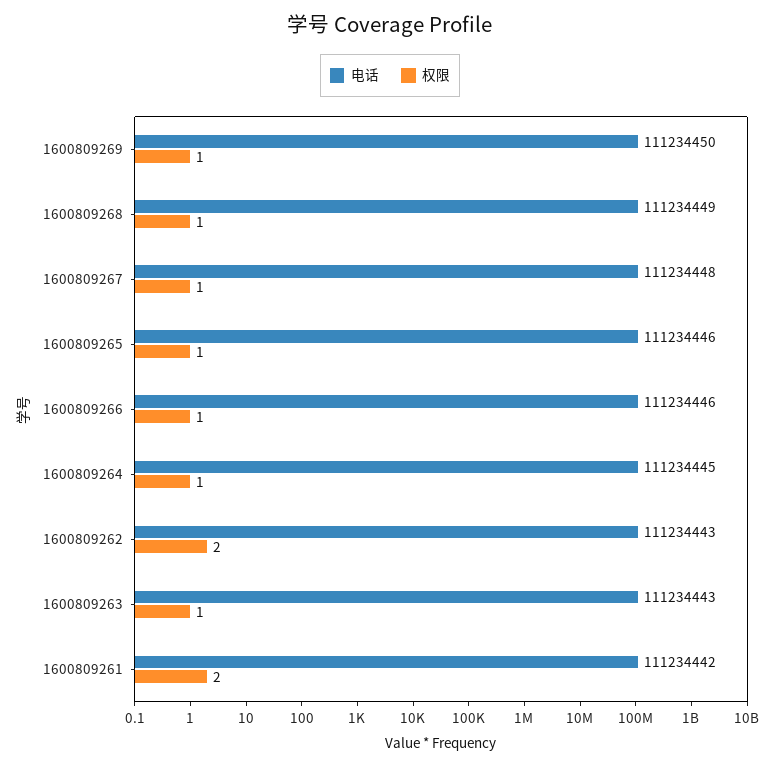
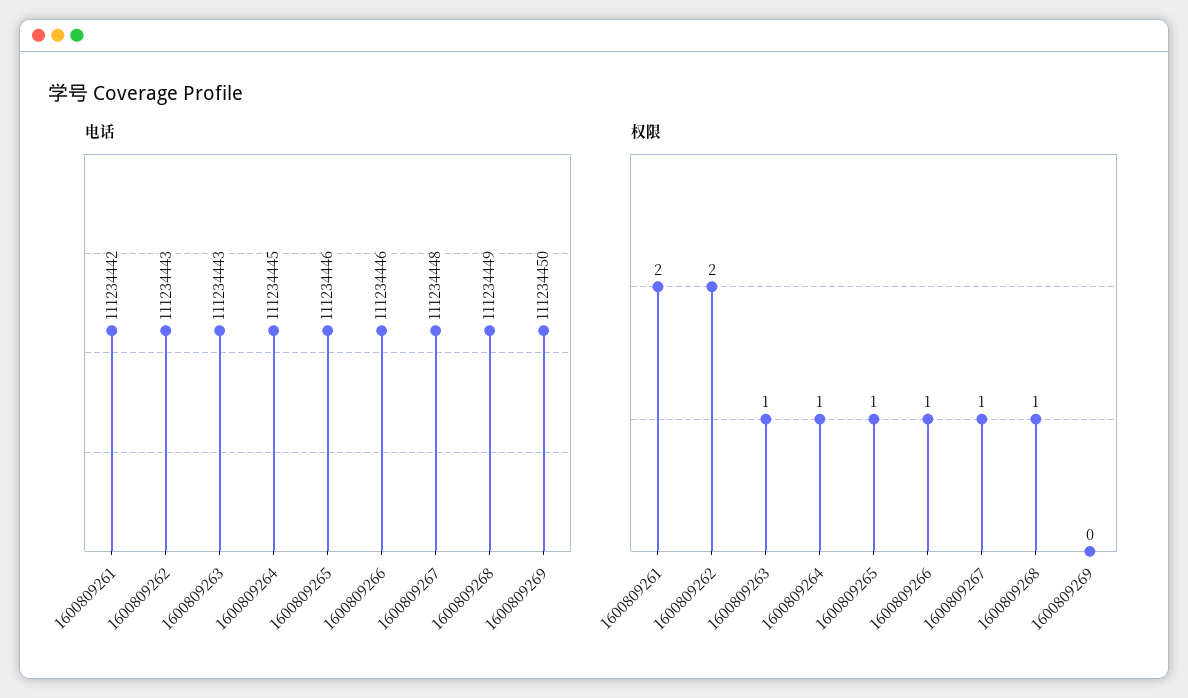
  {
    "电话": {
      "1600809269": 111234450,
      "1600809268": 111234449,
      "1600809267": 111234448,
      "1600809265": 111234446,
      "1600809266": 111234446,
      "1600809264": 111234445,
      "1600809262": 111234443,
      "1600809263": 111234443,
      "1600809261": 111234442
    },
    "权限": {
-     "1600809269": 1,
+     "1600809269": 0,
      "1600809268": 1,
      "1600809267": 1,
      "1600809265": 1,
      "1600809266": 1,
      "1600809264": 1,
      "1600809262": 2,
      "1600809263": 1,
      "1600809261": 2
    }
  }

